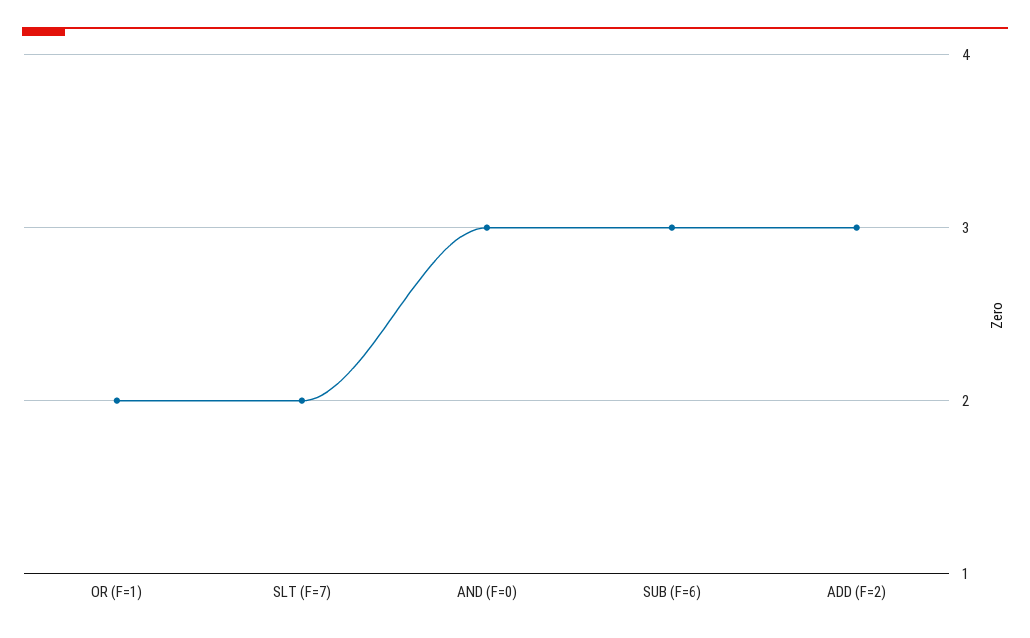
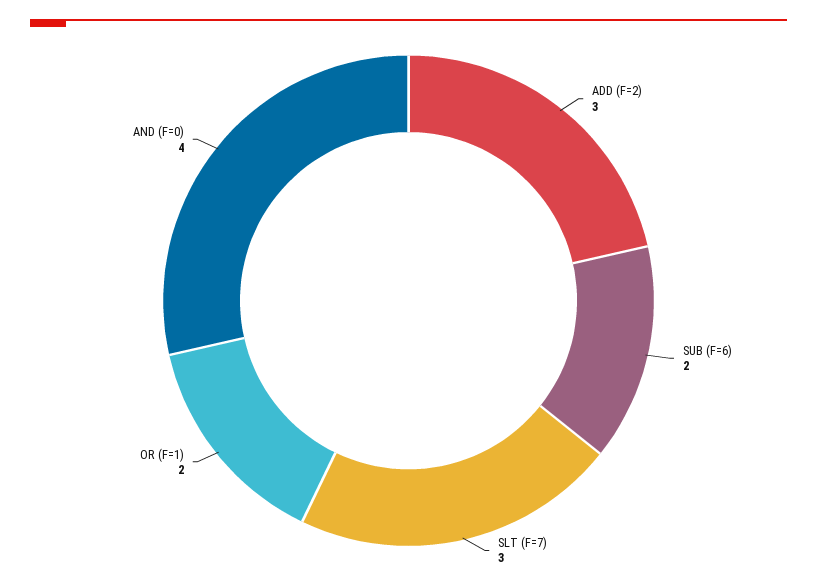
  {
    "OR (F=1)": 2,
-   "SLT (F=7)": 2,
+   "SLT (F=7)": 3,
-   "AND (F=0)": 3,
+   "AND (F=0)": 4,
-   "SUB (F=6)": 3,
+   "SUB (F=6)": 2,
    "ADD (F=2)": 3
  }

